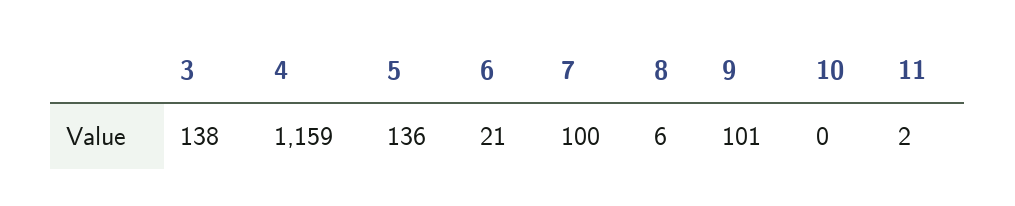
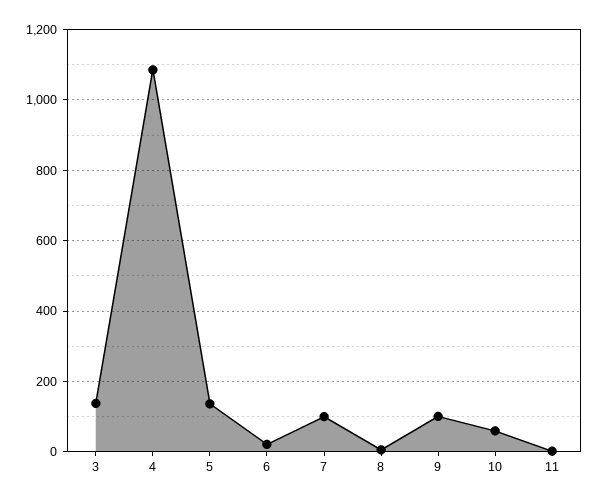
  {
    "3": 138,
-   "4": 1159,
+   "4": 1080,
    "5": 136,
    "6": 21,
    "7": 100,
    "8": 6,
    "9": 101,
-   "10": 0,
+   "10": 60,
    "11": 2
  }

